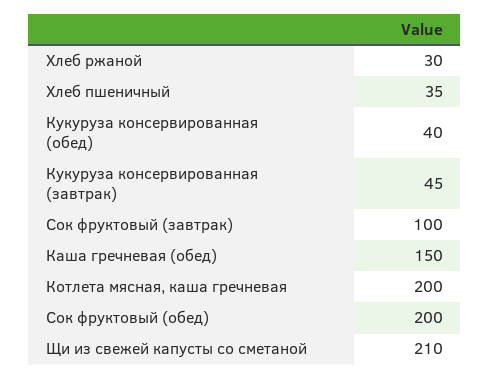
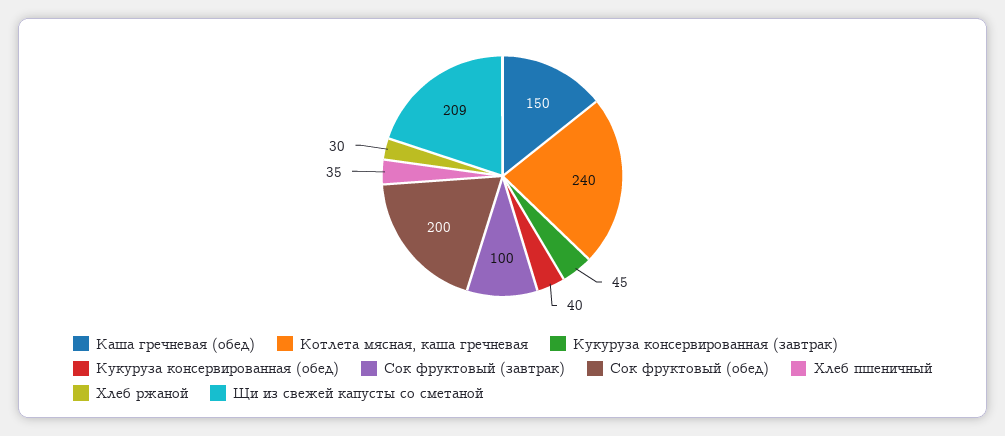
  {
    "Хлеб ржаной": 30,
    "Хлеб пшеничный": 35,
    "Кукуруза консервированная (обед)": 40,
    "Кукуруза консервированная (завтрак)": 45,
    "Сок фруктовый (завтрак)": 100,
    "Каша гречневая (обед)": 150,
-   "Котлета мясная, каша гречневая": 200,
+   "Котлета мясная, каша гречневая": 240,
    "Сок фруктовый (обед)": 200,
-   "Щи из свежей капусты со сметаной": 210
+   "Щи из свежей капусты со сметаной": 209
  }

